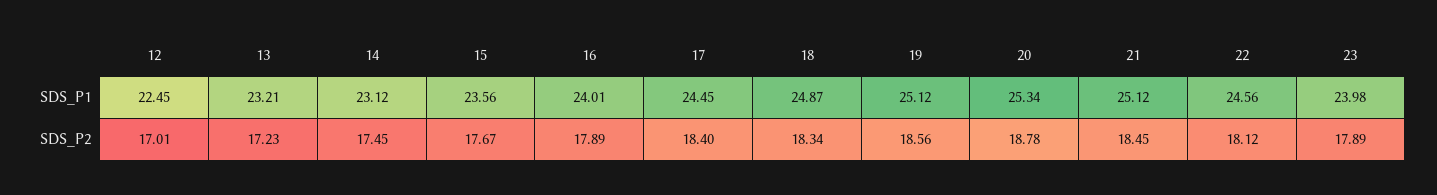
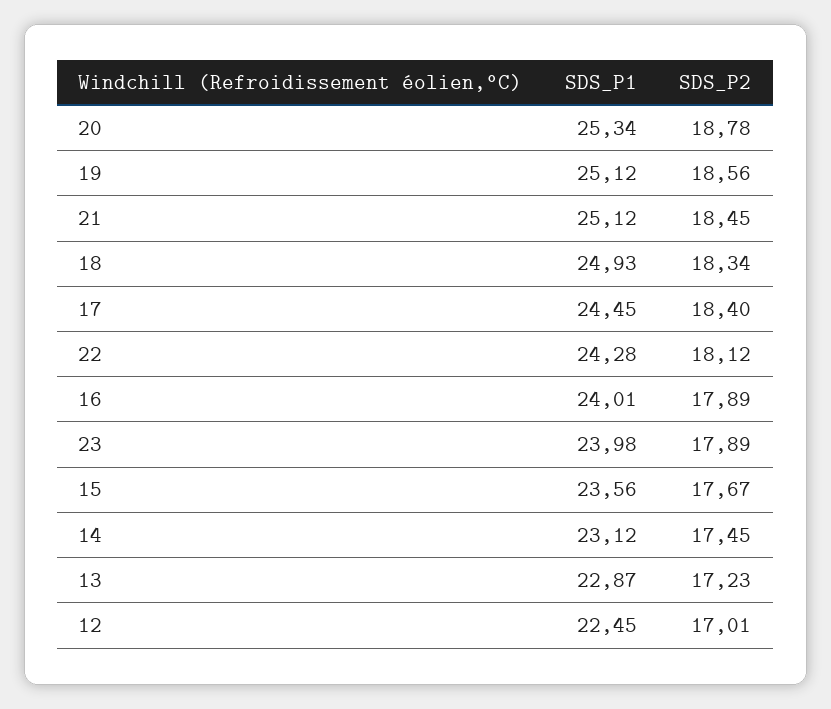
  {
    "12": {
      "SDS_P1": 22.45,
      "SDS_P2": 17.01
    },
    "13": {
-     "SDS_P1": 23.21,
+     "SDS_P1": 22.87,
      "SDS_P2": 17.23
    },
    "14": {
      "SDS_P1": 23.12,
      "SDS_P2": 17.45
    },
    "15": {
      "SDS_P1": 23.56,
      "SDS_P2": 17.67
    },
    "16": {
      "SDS_P1": 24.01,
      "SDS_P2": 17.89
    },
    "17": {
      "SDS_P1": 24.45,
      "SDS_P2": 18.4
    },
    "18": {
-     "SDS_P1": 24.87,
+     "SDS_P1": 24.93,
      "SDS_P2": 18.34
    },
    "19": {
      "SDS_P1": 25.12,
      "SDS_P2": 18.56
    },
    "20": {
      "SDS_P1": 25.34,
      "SDS_P2": 18.78
    },
    "21": {
      "SDS_P1": 25.12,
      "SDS_P2": 18.45
    },
    "22": {
-     "SDS_P1": 24.56,
+     "SDS_P1": 24.28,
      "SDS_P2": 18.12
    },
    "23": {
      "SDS_P1": 23.98,
      "SDS_P2": 17.89
    }
  }

